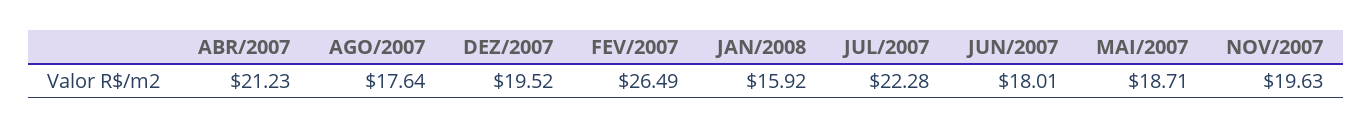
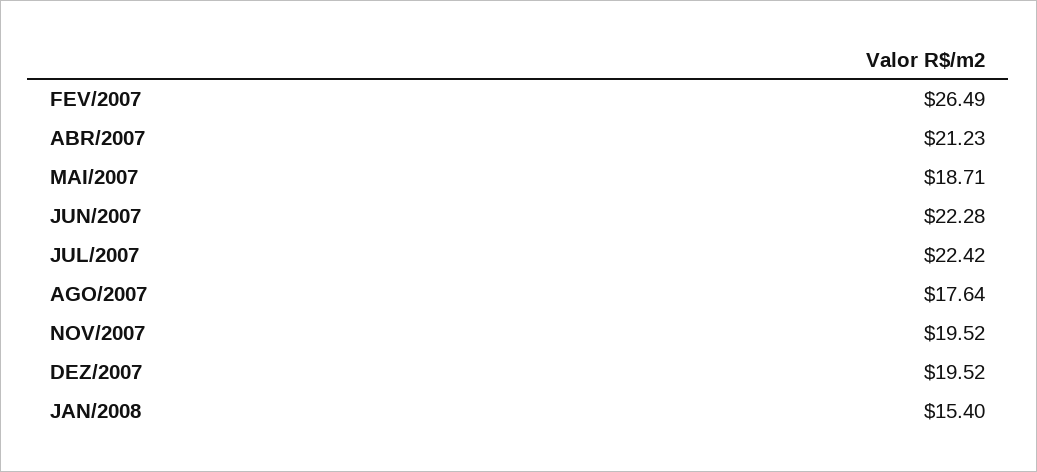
  {
    "ABR/2007": 21.23,
    "AGO/2007": 17.64,
    "DEZ/2007": 19.52,
    "FEV/2007": 26.49,
-   "JAN/2008": 15.92,
+   "JAN/2008": 15.4,
-   "JUL/2007": 22.28,
+   "JUL/2007": 22.42,
-   "JUN/2007": 18.01,
+   "JUN/2007": 22.28,
    "MAI/2007": 18.71,
-   "NOV/2007": 19.63
+   "NOV/2007": 19.52
  }

